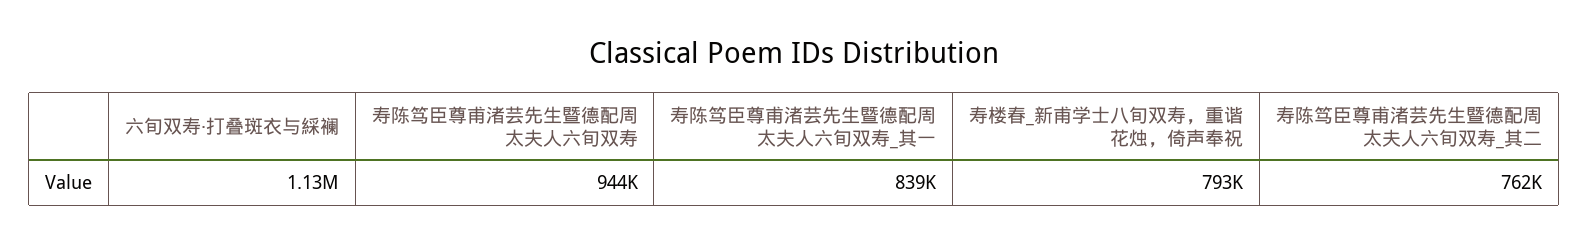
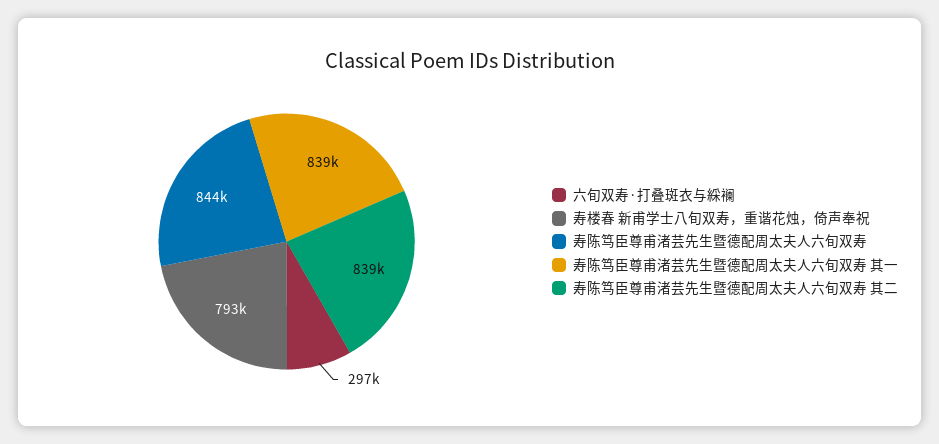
  {
-   "六旬双寿·打叠斑衣与綵襕": 1130000,
+   "六旬双寿·打叠斑衣与綵襕": 297000,
-   "寿陈笃臣尊甫渚芸先生暨德配周太夫人六旬双寿": 944000,
+   "寿陈笃臣尊甫渚芸先生暨德配周太夫人六旬双寿": 844000,
    "寿陈笃臣尊甫渚芸先生暨德配周太夫人六旬双寿_其一": 839000,
    "寿楼春_新甫学士八旬双寿，重谐花烛，倚声奉祝": 793000,
-   "寿陈笃臣尊甫渚芸先生暨德配周太夫人六旬双寿_其二": 762000
+   "寿陈笃臣尊甫渚芸先生暨德配周太夫人六旬双寿_其二": 839000
  }

